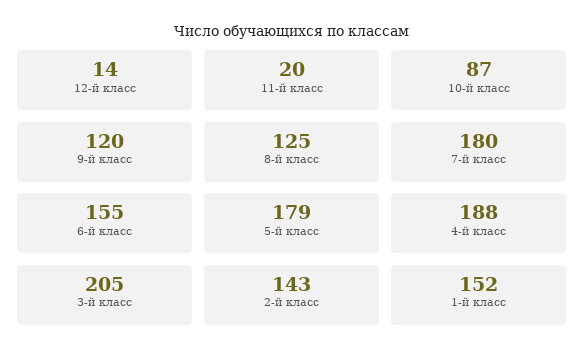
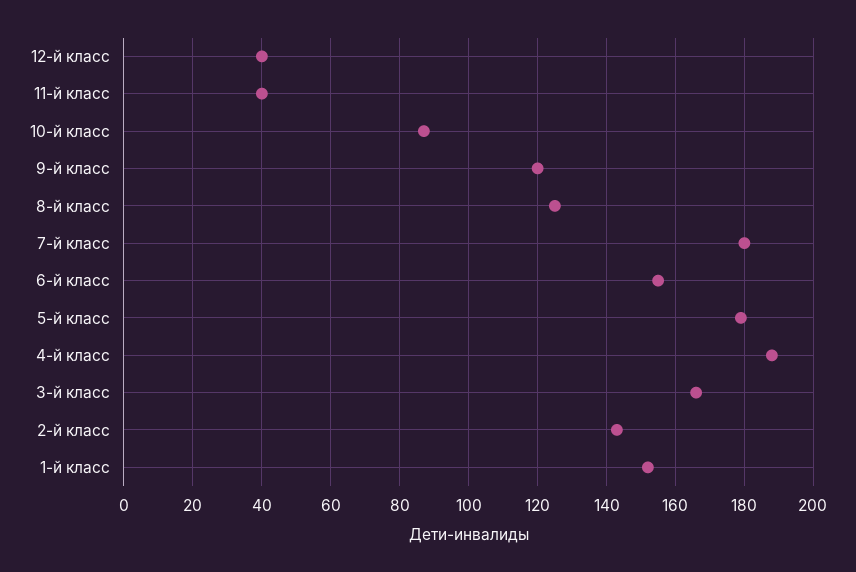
  {
-   "12-й класс": 14,
+   "12-й класс": 40,
-   "11-й класс": 20,
+   "11-й класс": 40,
    "10-й класс": 87,
    "9-й класс": 120,
    "8-й класс": 125,
    "7-й класс": 180,
    "6-й класс": 155,
    "5-й класс": 179,
    "4-й класс": 188,
-   "3-й класс": 205,
+   "3-й класс": 165,
    "2-й класс": 143,
    "1-й класс": 152
  }

